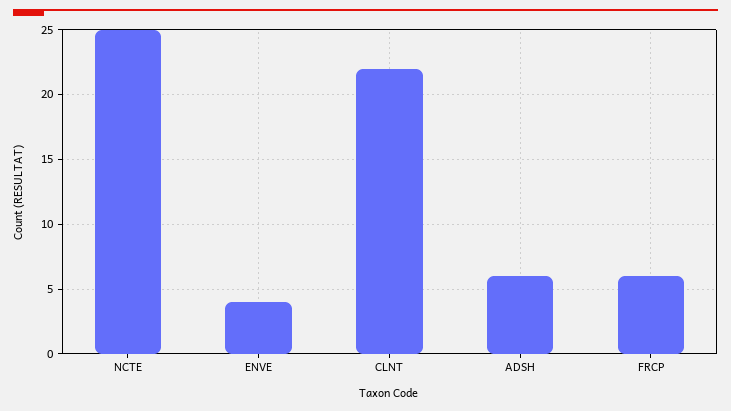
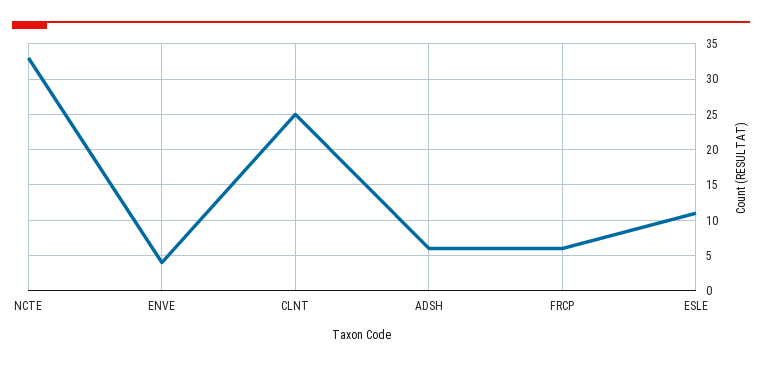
  {
-   "NCTE": 25,
+   "NCTE": 33,
    "ENVE": 4,
-   "CLNT": 22,
+   "CLNT": 25,
    "ADSH": 6,
-   "FRCP": 6
+   "FRCP": 6,
+   "ESLE": 11
  }

